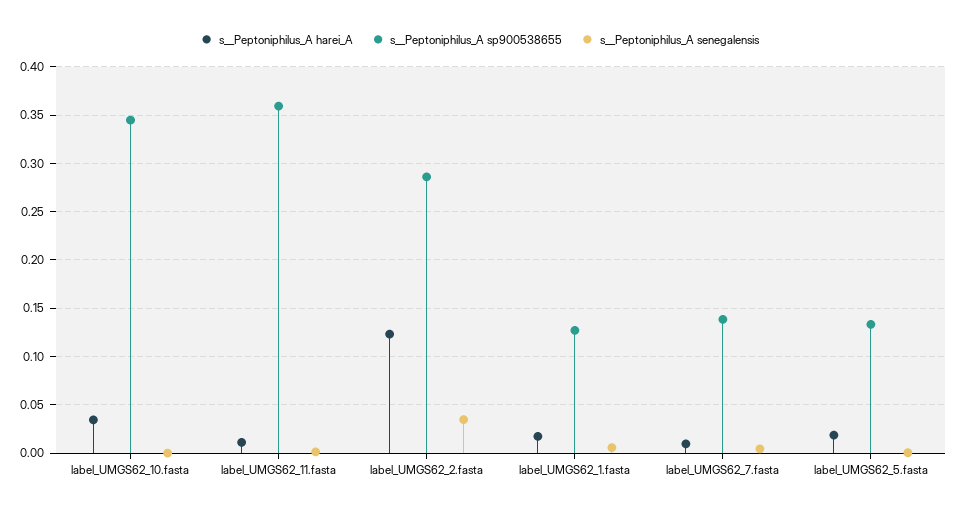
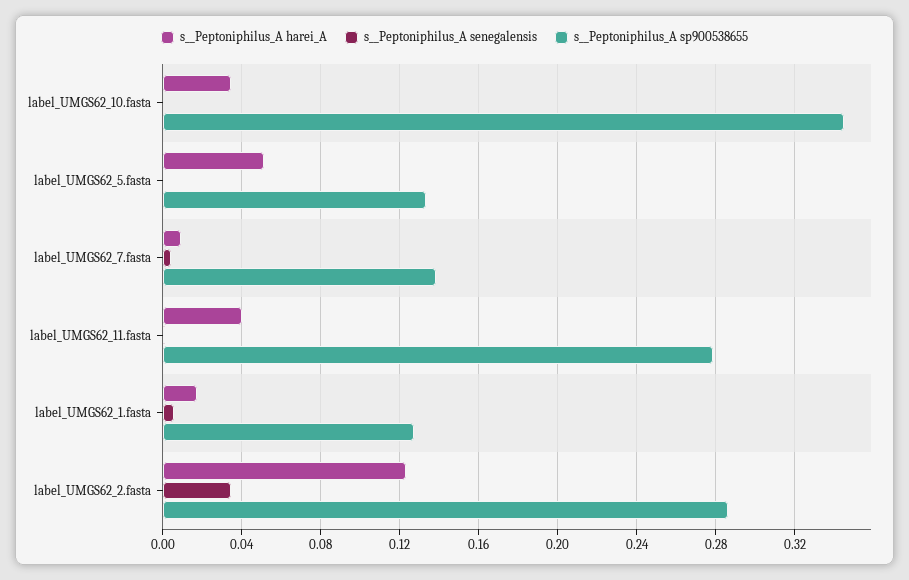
  {
    "s__Peptoniphilus_A harei_A": {
      "label_UMGS62_10.fasta": 0.035,
-     "label_UMGS62_11.fasta": 0.01,
+     "label_UMGS62_11.fasta": 0.04,
      "label_UMGS62_2.fasta": 0.125,
      "label_UMGS62_1.fasta": 0.015,
      "label_UMGS62_7.fasta": 0.01,
-     "label_UMGS62_5.fasta": 0.02
+     "label_UMGS62_5.fasta": 0.05
    },
    "s__Peptoniphilus_A sp900538655": {
      "label_UMGS62_10.fasta": 0.345,
-     "label_UMGS62_11.fasta": 0.36,
+     "label_UMGS62_11.fasta": 0.28,
      "label_UMGS62_2.fasta": 0.285,
      "label_UMGS62_1.fasta": 0.125,
      "label_UMGS62_7.fasta": 0.14,
      "label_UMGS62_5.fasta": 0.135
    },
    "s__Peptoniphilus_A senegalensis": {
      "label_UMGS62_10.fasta": 0,
      "label_UMGS62_11.fasta": 0,
      "label_UMGS62_2.fasta": 0.035,
      "label_UMGS62_1.fasta": 0.005,
      "label_UMGS62_7.fasta": 0.005,
      "label_UMGS62_5.fasta": 0
    }
  }

